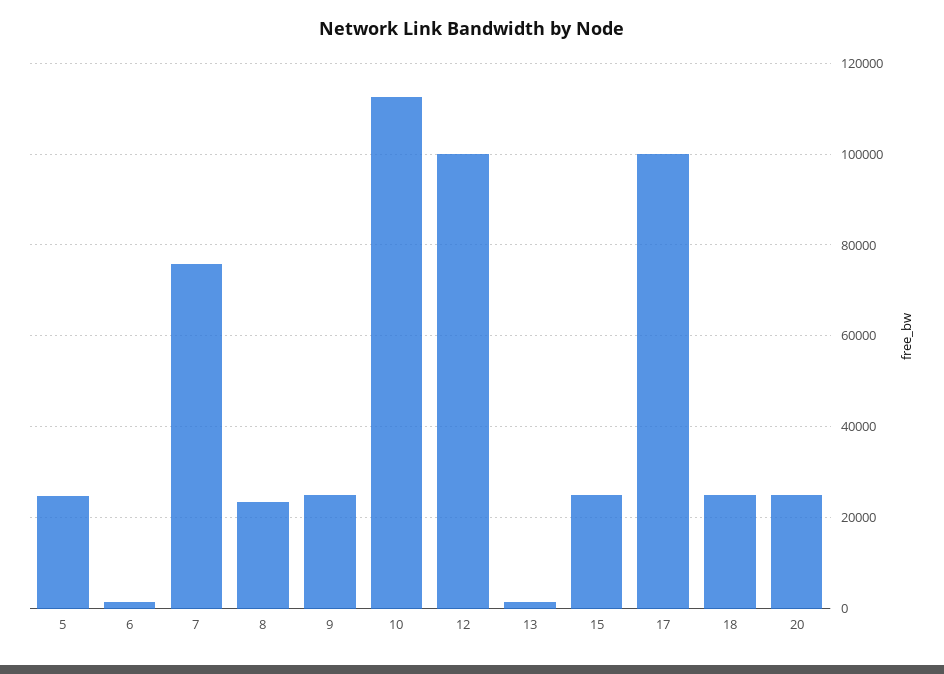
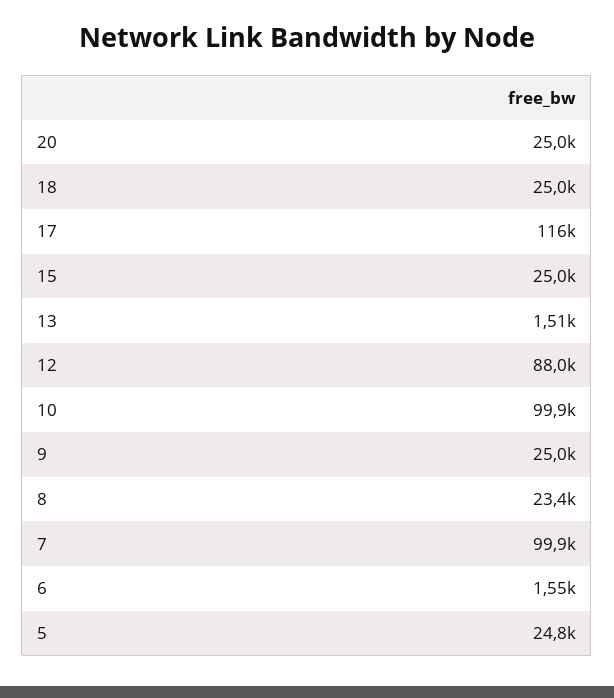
  {
    "5": 24800,
    "6": 1550,
-   "7": 76000,
+   "7": 99900,
    "8": 23400,
    "9": 25000,
-   "10": 112000,
+   "10": 99900,
-   "12": 100000,
+   "12": 88000,
    "13": 1510,
    "15": 25000,
-   "17": 100000,
+   "17": 116000,
    "18": 25000,
    "20": 25000
  }

